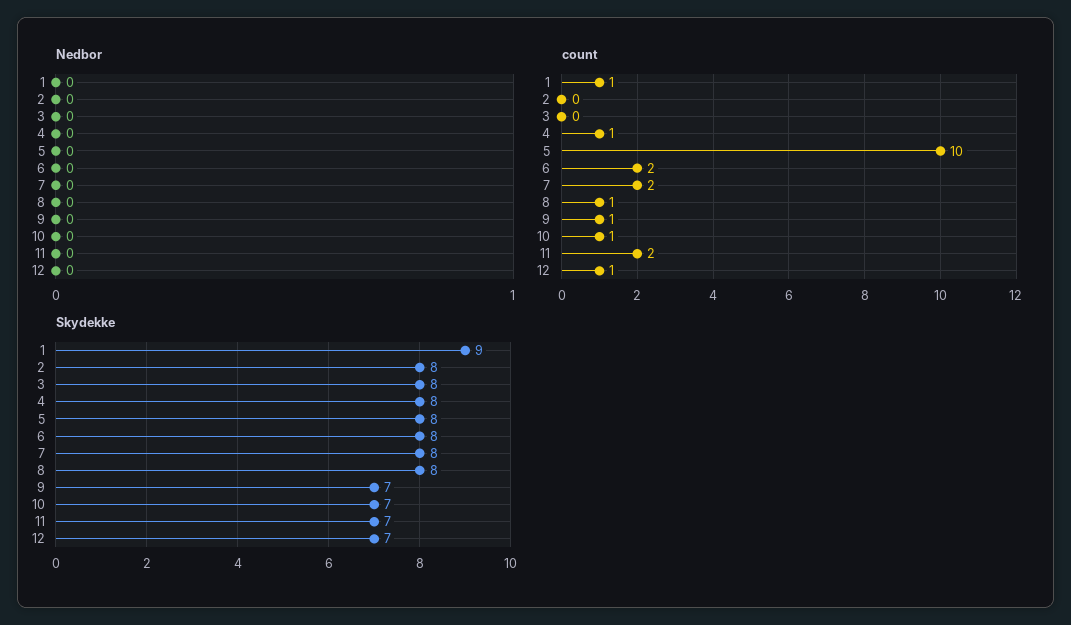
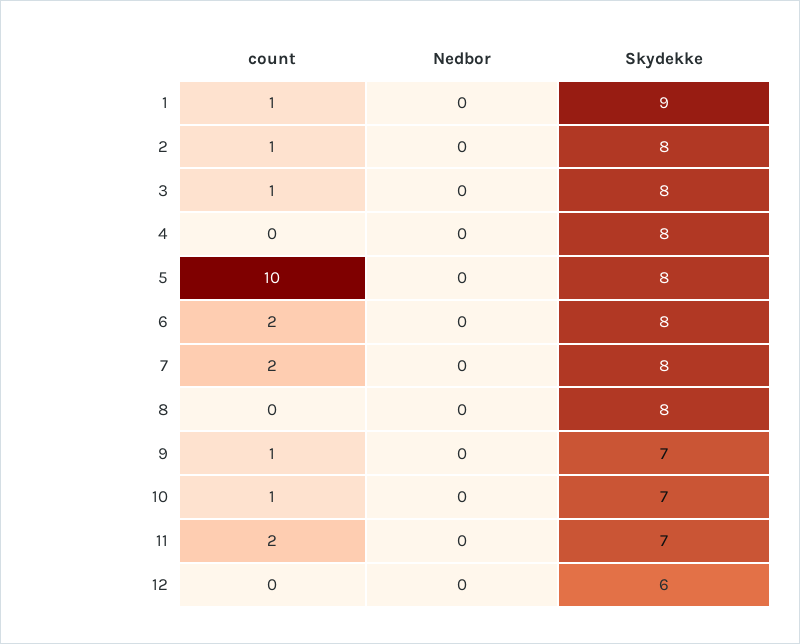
  {
    "Nedbor": {
      "1": 0,
      "2": 0,
      "3": 0,
      "4": 0,
      "5": 0,
      "6": 0,
      "7": 0,
      "8": 0,
      "9": 0,
      "10": 0,
      "11": 0,
      "12": 0
    },
    "count": {
      "1": 1,
-     "2": 0,
+     "2": 1,
-     "3": 0,
+     "3": 1,
-     "4": 1,
+     "4": 0,
      "5": 10,
      "6": 2,
      "7": 2,
-     "8": 1,
+     "8": 0,
      "9": 1,
      "10": 1,
      "11": 2,
-     "12": 1
+     "12": 0
    },
    "Skydekke": {
      "1": 9,
      "2": 8,
      "3": 8,
      "4": 8,
      "5": 8,
      "6": 8,
      "7": 8,
      "8": 8,
      "9": 7,
      "10": 7,
      "11": 7,
-     "12": 7
+     "12": 6
    }
  }

